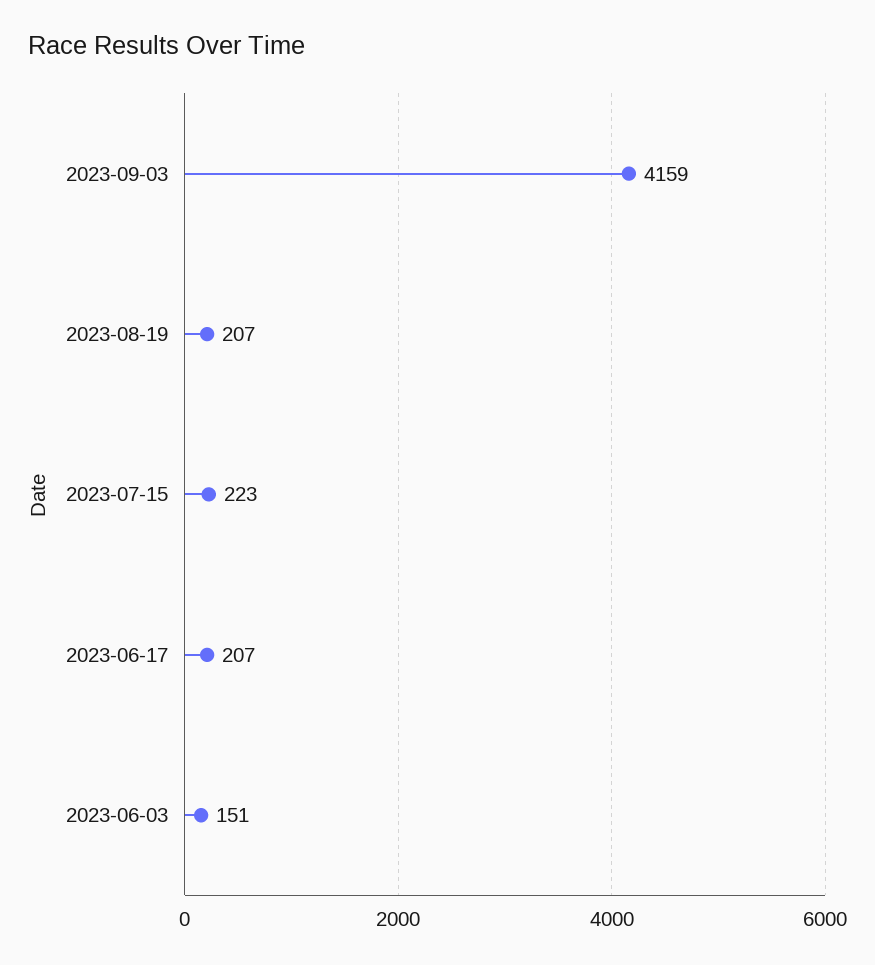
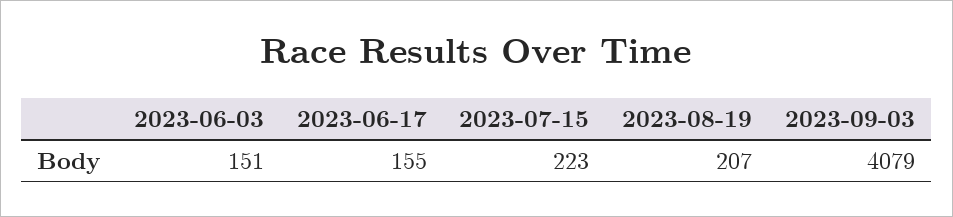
  {
-   "2023-09-03": 4159,
+   "2023-09-03": 4079,
    "2023-08-19": 207,
    "2023-07-15": 223,
-   "2023-06-17": 207,
+   "2023-06-17": 155,
    "2023-06-03": 151
  }

